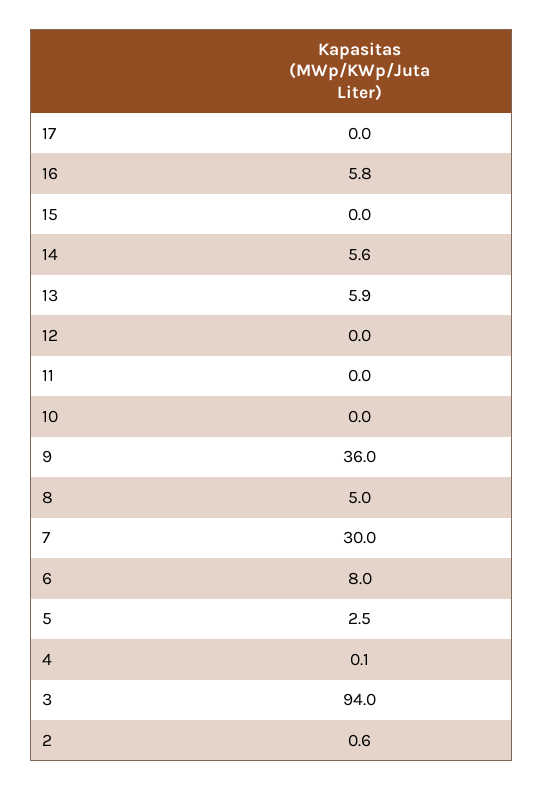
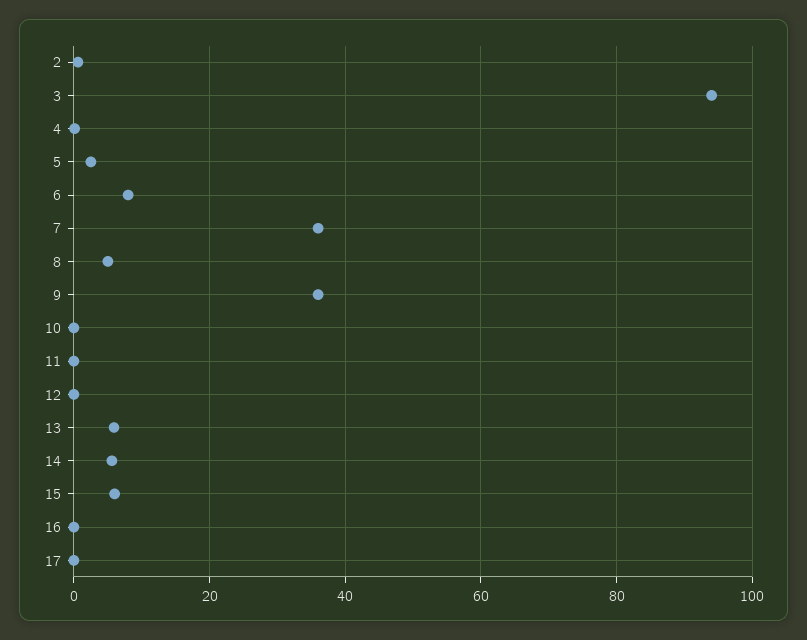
  {
    "17": 0,
-   "16": 5.8,
+   "16": 0,
-   "15": 0,
+   "15": 6,
    "14": 5.6,
    "13": 5.9,
    "12": 0,
    "11": 0,
    "10": 0,
    "9": 36,
    "8": 5,
-   "7": 30,
+   "7": 36,
    "6": 8,
    "5": 2.5,
    "4": 0.1,
    "3": 94,
    "2": 0.6
  }

